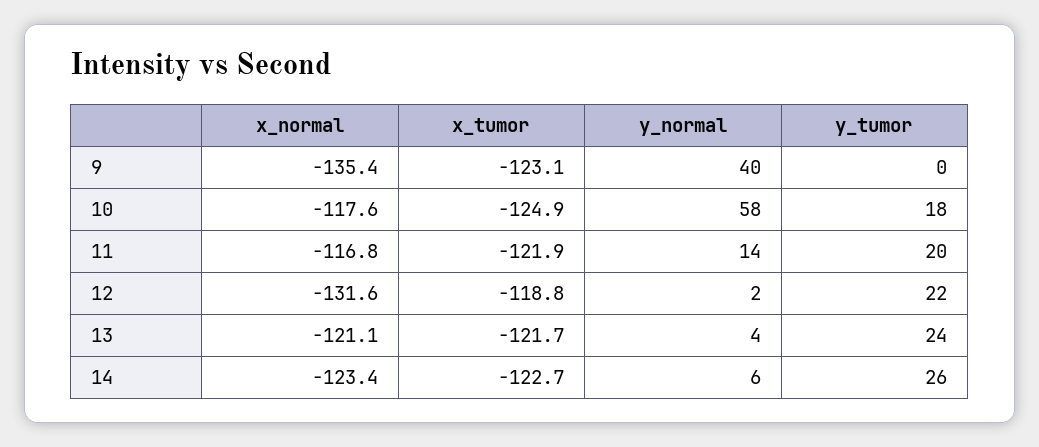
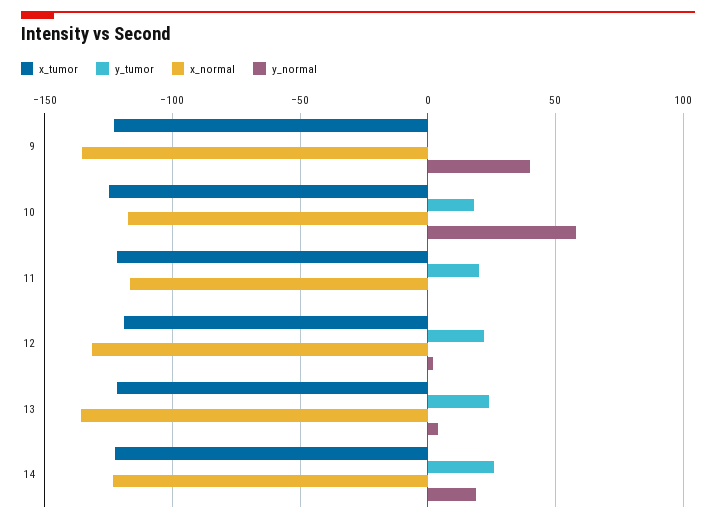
  {
    "x_normal": {
      "9": -135.4,
      "10": -117.6,
      "11": -116.8,
      "12": -131.6,
-     "13": -121.1,
+     "13": -135,
      "14": -123.4
    },
    "x_tumor": {
      "9": -123.1,
      "10": -124.9,
      "11": -121.9,
      "12": -118.8,
      "13": -121.7,
      "14": -122.7
    },
    "y_normal": {
      "9": 40,
      "10": 58,
-     "11": 14,
+     "11": 0,
      "12": 2,
      "13": 4,
-     "14": 6
+     "14": 20
    },
    "y_tumor": {
      "9": 0,
      "10": 18,
      "11": 20,
      "12": 22,
      "13": 24,
      "14": 26
    }
  }

